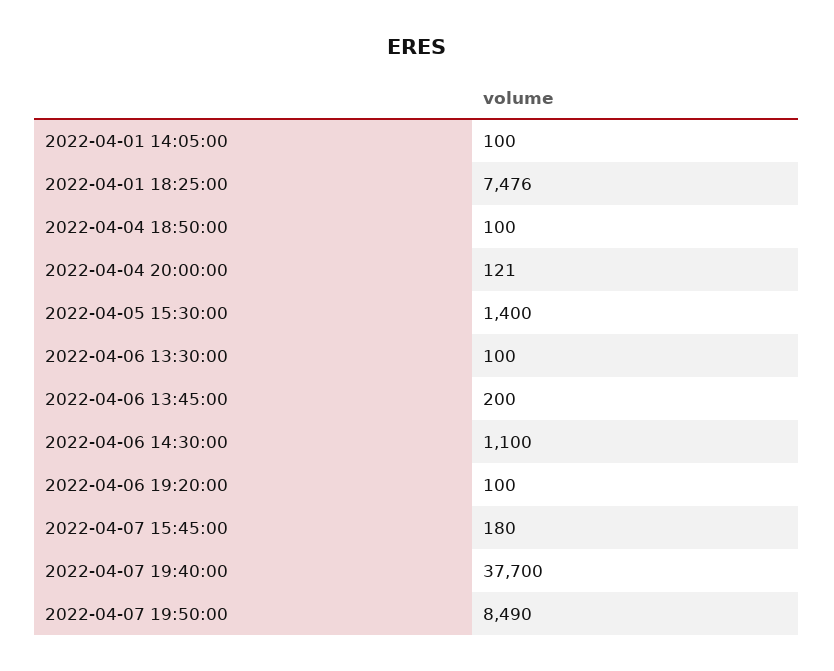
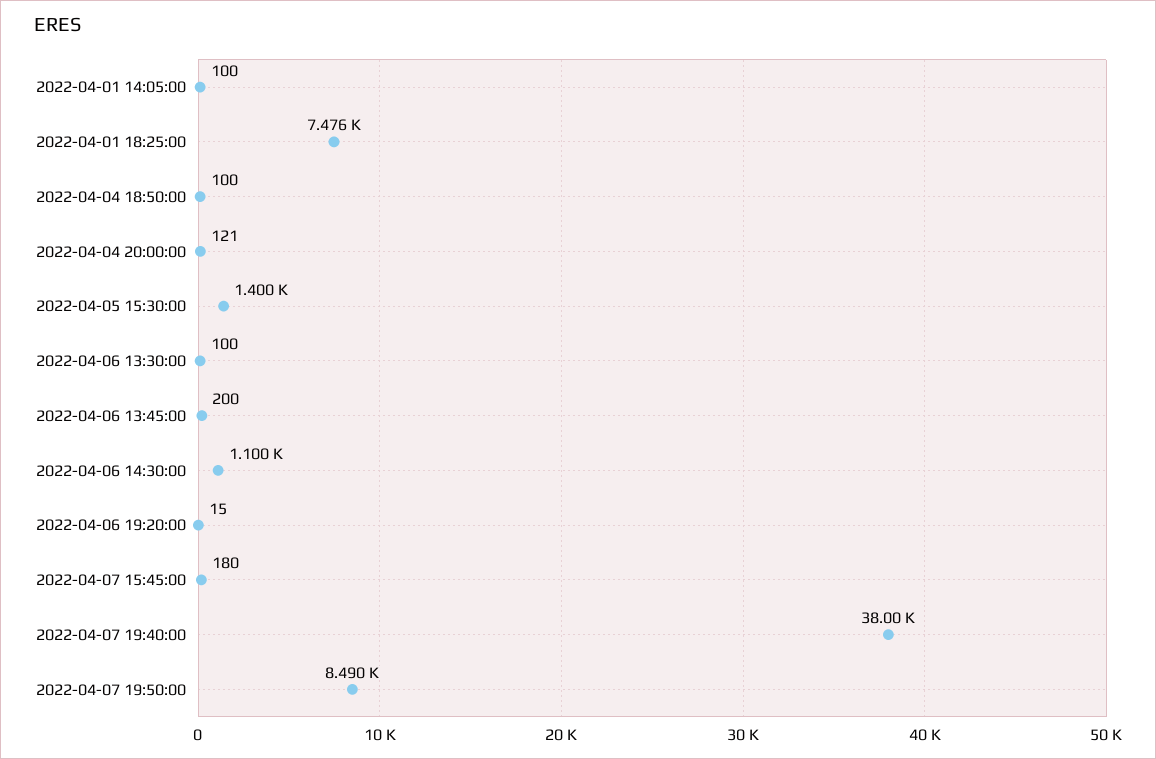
  {
    "2022-04-01 14:05:00": 100,
    "2022-04-01 18:25:00": 7476,
    "2022-04-04 18:50:00": 100,
    "2022-04-04 20:00:00": 121,
    "2022-04-05 15:30:00": 1400,
    "2022-04-06 13:30:00": 100,
    "2022-04-06 13:45:00": 200,
    "2022-04-06 14:30:00": 1100,
-   "2022-04-06 19:20:00": 100,
+   "2022-04-06 19:20:00": 15,
    "2022-04-07 15:45:00": 180,
-   "2022-04-07 19:40:00": 37700,
+   "2022-04-07 19:40:00": 38000,
    "2022-04-07 19:50:00": 8490
  }

